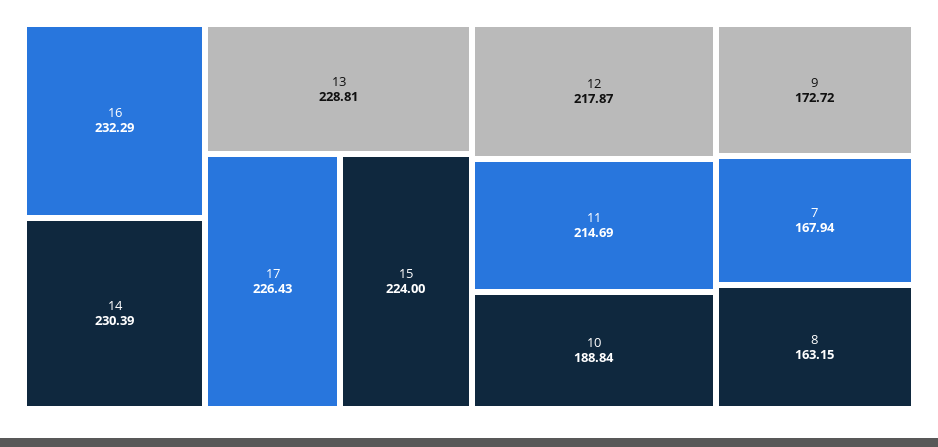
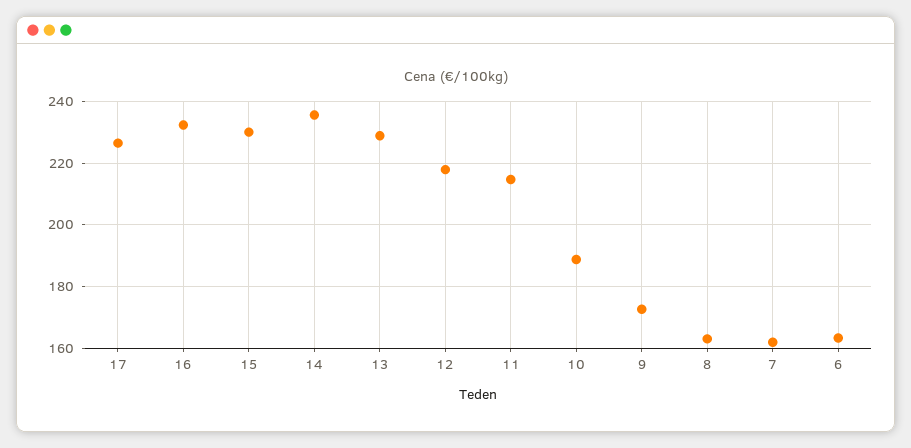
  {
    "16": 232.29,
-   "14": 230.39,
+   "14": 236,
    "13": 228.81,
    "17": 226.43,
-   "15": 224,
+   "15": 230,
    "12": 217.87,
    "11": 214.69,
    "10": 188.84,
    "9": 172.72,
-   "7": 167.94,
+   "7": 162,
-   "8": 163.15
+   "8": 163.15,
+   "6": 164
  }

